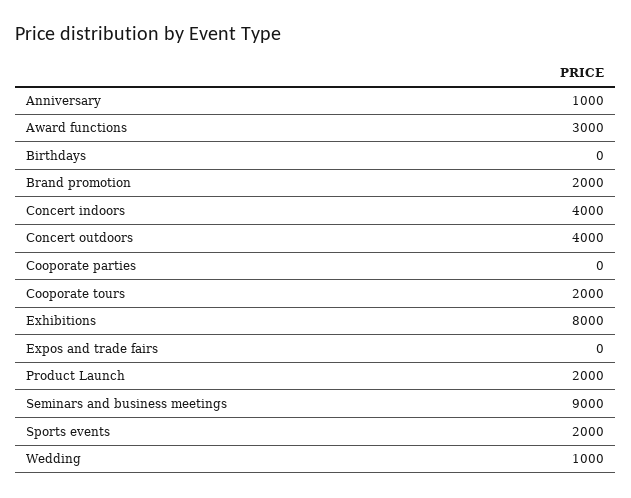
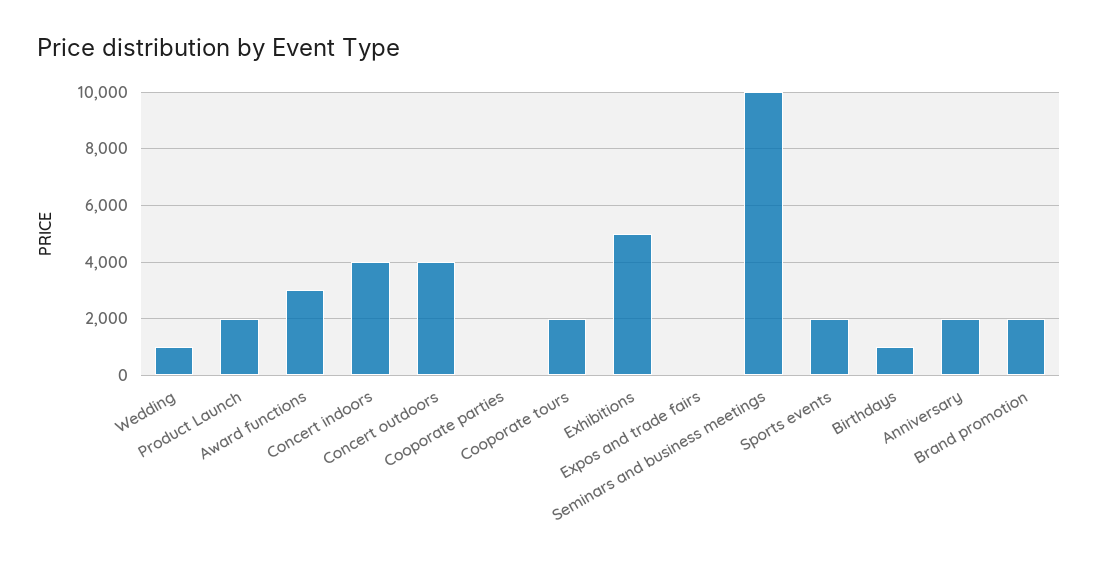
  {
-   "Anniversary": 1000,
+   "Anniversary": 2000,
    "Award functions": 3000,
-   "Birthdays": 0,
+   "Birthdays": 1000,
    "Brand promotion": 2000,
    "Concert indoors": 4000,
    "Concert outdoors": 4000,
    "Cooporate parties": 0,
    "Cooporate tours": 2000,
-   "Exhibitions": 8000,
+   "Exhibitions": 5000,
    "Expos and trade fairs": 0,
    "Product Launch": 2000,
-   "Seminars and business meetings": 9000,
+   "Seminars and business meetings": 10000,
    "Sports events": 2000,
    "Wedding": 1000
  }

